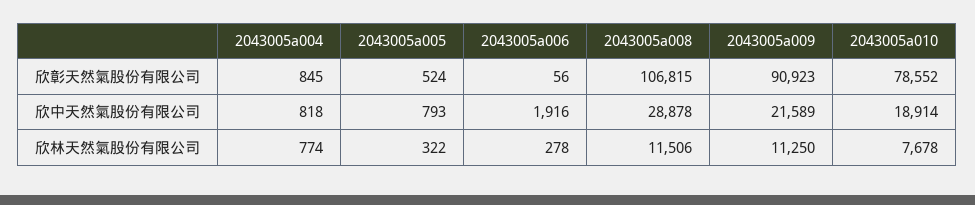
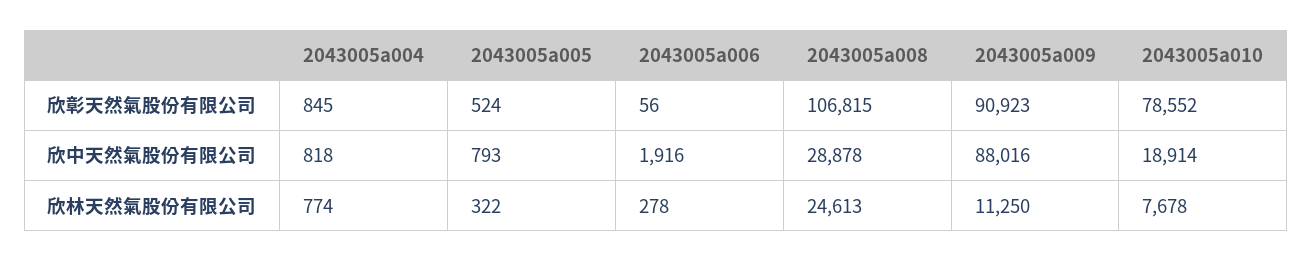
  {
    "2043005a004": {
      "欣彰天然氣股份有限公司": 845,
      "欣中天然氣股份有限公司": 818,
      "欣林天然氣股份有限公司": 774
    },
    "2043005a005": {
      "欣彰天然氣股份有限公司": 524,
      "欣中天然氣股份有限公司": 793,
      "欣林天然氣股份有限公司": 322
    },
    "2043005a006": {
      "欣彰天然氣股份有限公司": 56,
      "欣中天然氣股份有限公司": 1916,
      "欣林天然氣股份有限公司": 278
    },
    "2043005a008": {
      "欣彰天然氣股份有限公司": 106815,
      "欣中天然氣股份有限公司": 28878,
-     "欣林天然氣股份有限公司": 11506
+     "欣林天然氣股份有限公司": 24613
    },
    "2043005a009": {
      "欣彰天然氣股份有限公司": 90923,
-     "欣中天然氣股份有限公司": 21589,
+     "欣中天然氣股份有限公司": 88016,
      "欣林天然氣股份有限公司": 11250
    },
    "2043005a010": {
      "欣彰天然氣股份有限公司": 78552,
      "欣中天然氣股份有限公司": 18914,
      "欣林天然氣股份有限公司": 7678
    }
  }

